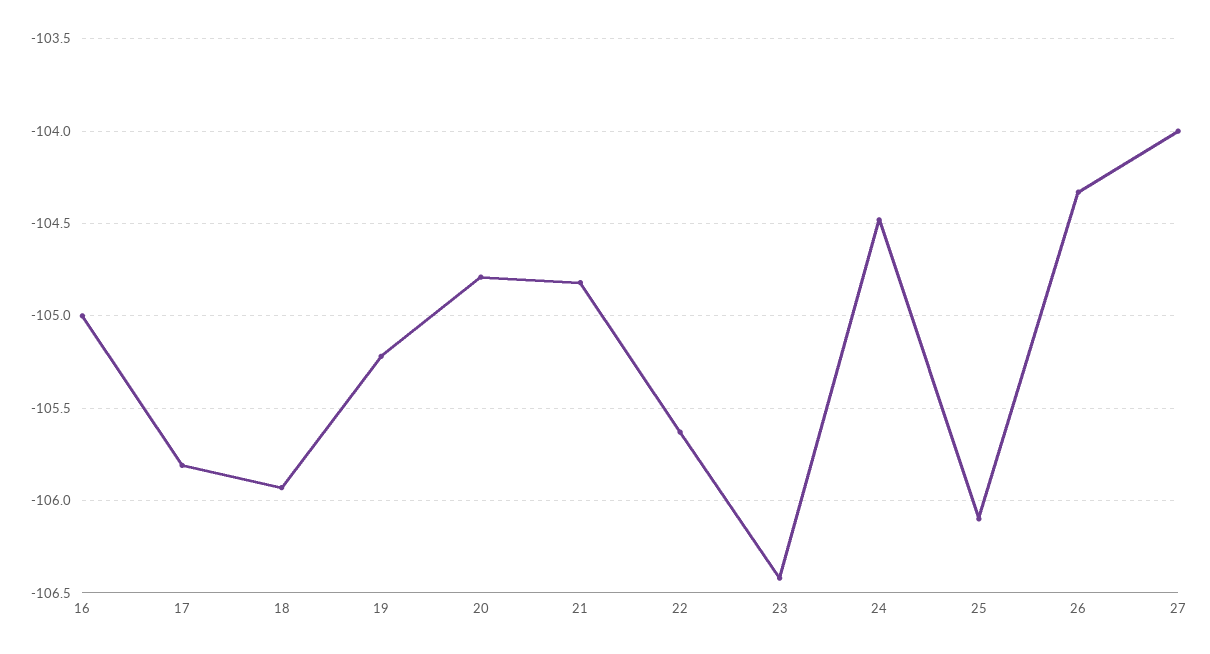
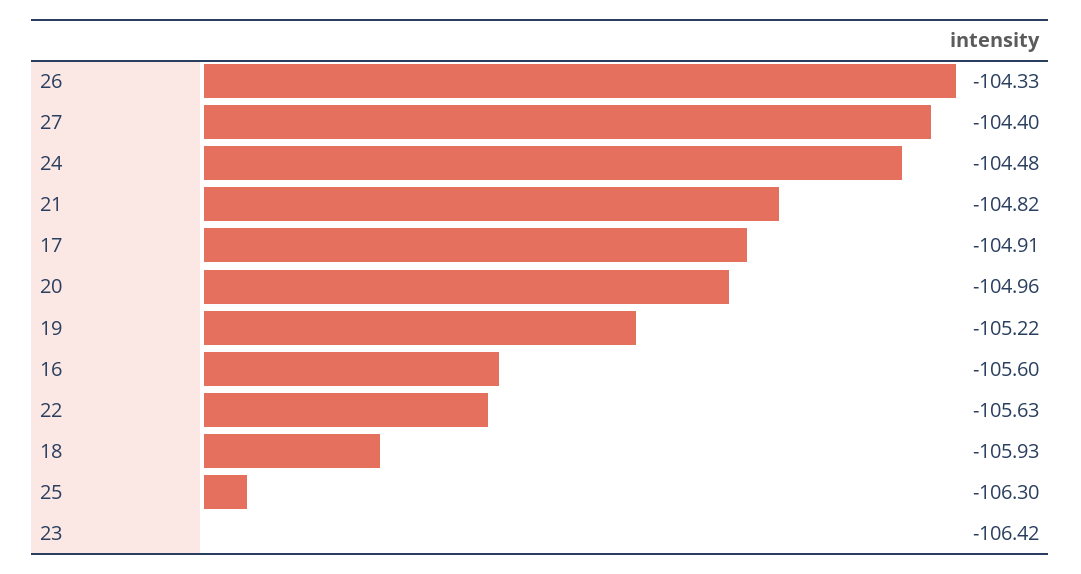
  {
-   "16": -105,
+   "16": -105.6,
-   "17": -105.8,
+   "17": -104.91,
    "18": -105.93,
    "19": -105.22,
-   "20": -104.8,
+   "20": -104.96,
    "21": -104.82,
    "22": -105.63,
    "23": -106.42,
    "24": -104.48,
-   "25": -106.1,
+   "25": -106.3,
    "26": -104.33,
-   "27": -104
+   "27": -104.4
  }

